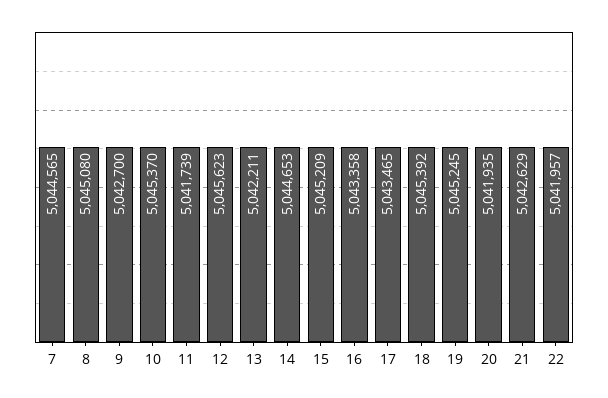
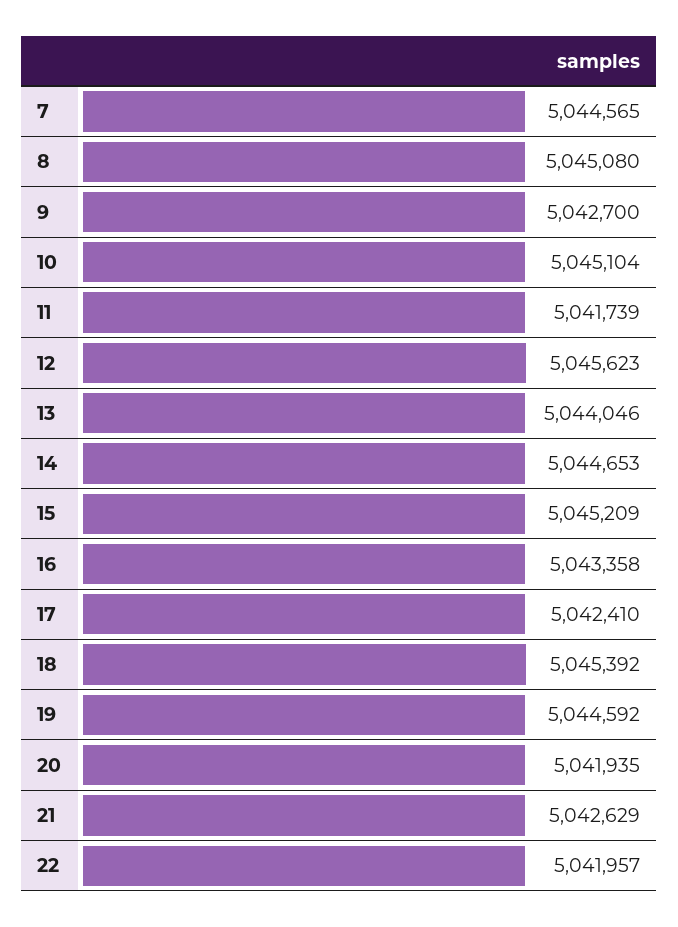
  {
    "7": 5044565,
    "8": 5045080,
    "9": 5042700,
-   "10": 5045370,
+   "10": 5045104,
    "11": 5041739,
    "12": 5045623,
-   "13": 5042211,
+   "13": 5044046,
    "14": 5044653,
    "15": 5045209,
    "16": 5043358,
-   "17": 5043465,
+   "17": 5042410,
    "18": 5045392,
-   "19": 5045245,
+   "19": 5044592,
    "20": 5041935,
    "21": 5042629,
    "22": 5041957
  }

